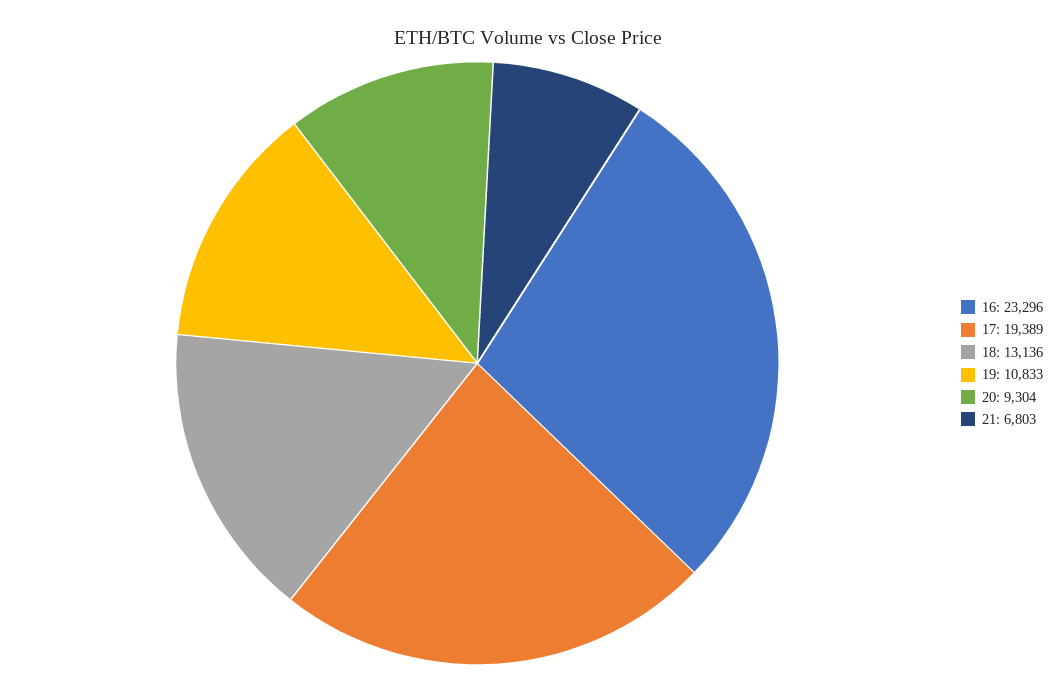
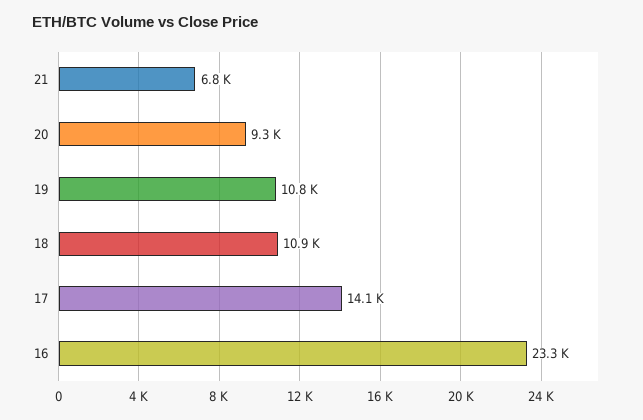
  {
    "16": 23296,
-   "17": 19389,
+   "17": 14100,
-   "18": 13136,
+   "18": 10900,
    "19": 10833,
    "20": 9304,
    "21": 6803
  }

